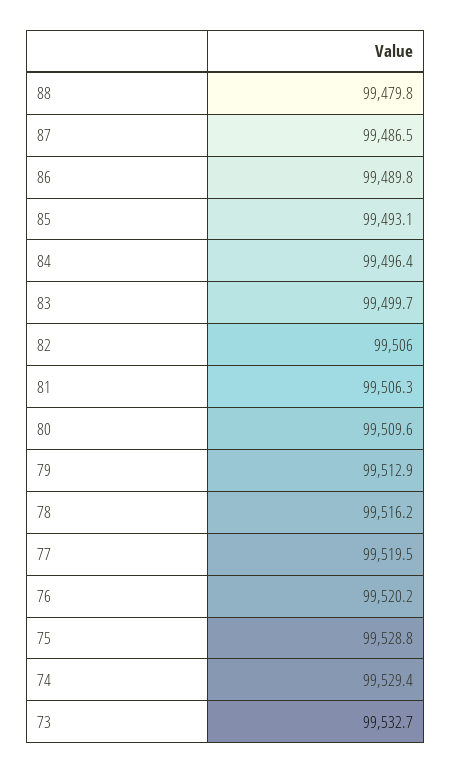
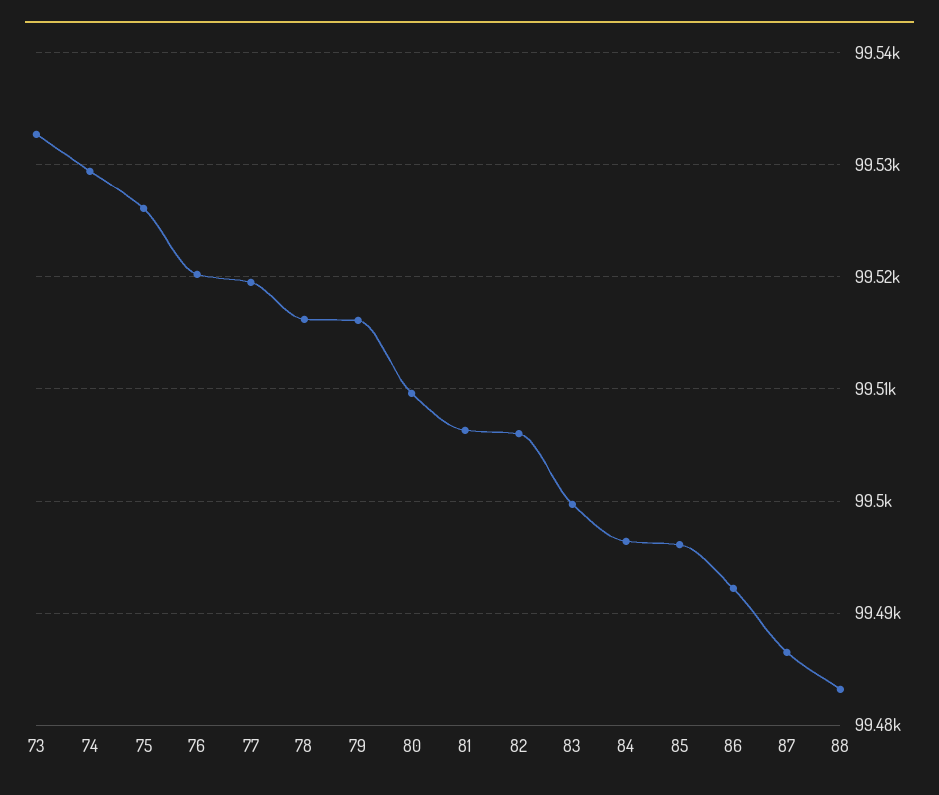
  {
-   "88": 99479.8,
+   "88": 99483,
    "87": 99486.5,
-   "86": 99489.8,
+   "86": 99492,
-   "85": 99493.1,
+   "85": 99496,
    "84": 99496.4,
    "83": 99499.7,
    "82": 99506,
    "81": 99506.3,
    "80": 99509.6,
-   "79": 99512.9,
+   "79": 99516,
    "78": 99516.2,
    "77": 99519.5,
    "76": 99520.2,
-   "75": 99528.8,
+   "75": 99526,
    "74": 99529.4,
    "73": 99532.7
  }

